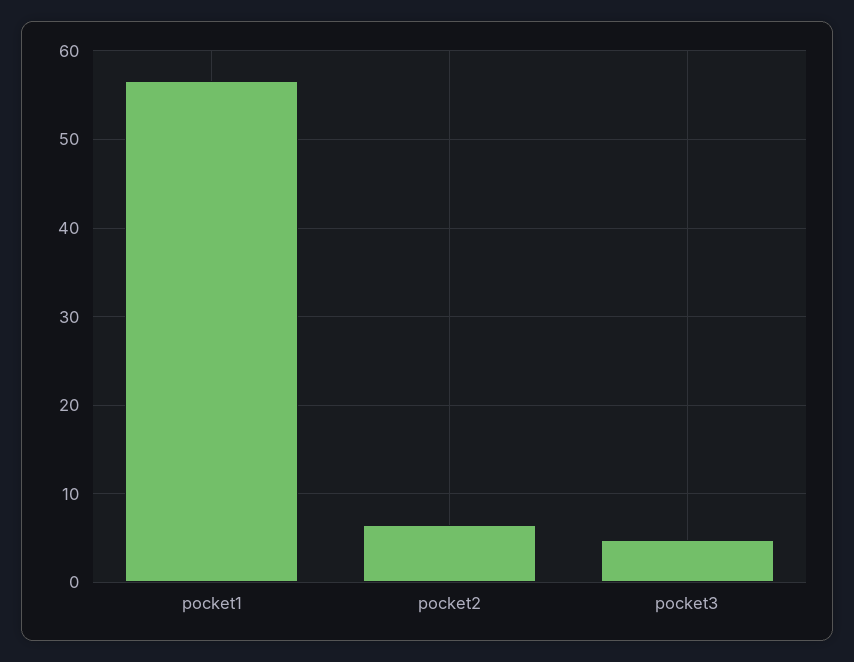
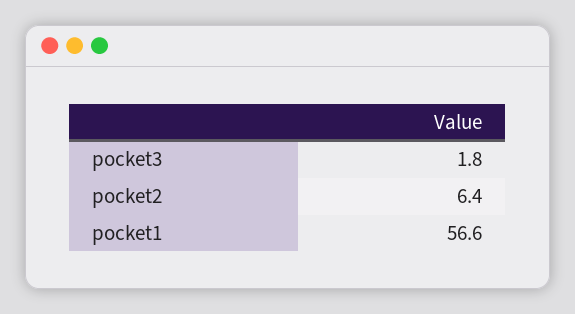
  {
    "pocket1": 56.6,
    "pocket2": 6.4,
-   "pocket3": 5
+   "pocket3": 1.8
  }

